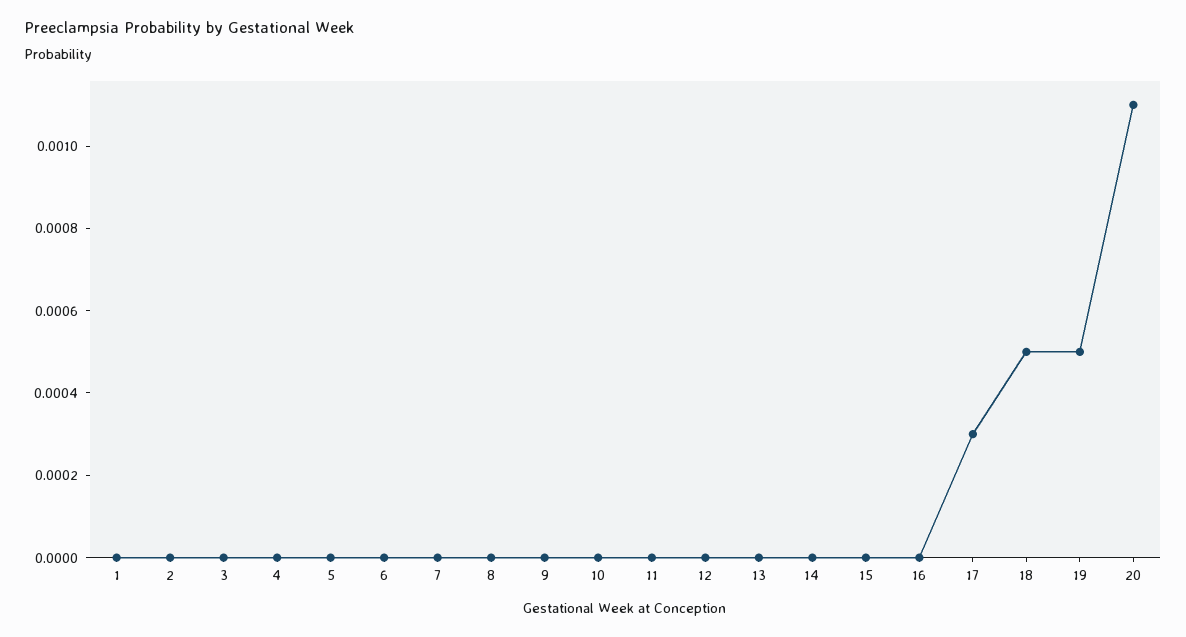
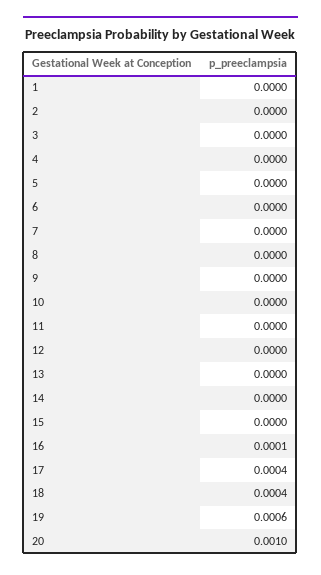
  {
    "1": 0,
    "2": 0,
    "3": 0,
    "4": 0,
    "5": 0,
    "6": 0,
    "7": 0,
    "8": 0,
    "9": 0,
    "10": 0,
    "11": 0,
    "12": 0,
    "13": 0,
    "14": 0,
    "15": 0,
-   "16": 0,
+   "16": 0.0001,
-   "17": 0.0003,
+   "17": 0.0004,
-   "18": 0.0005,
+   "18": 0.0004,
-   "19": 0.0005,
+   "19": 0.0006,
-   "20": 0.0011
+   "20": 0.001
  }

